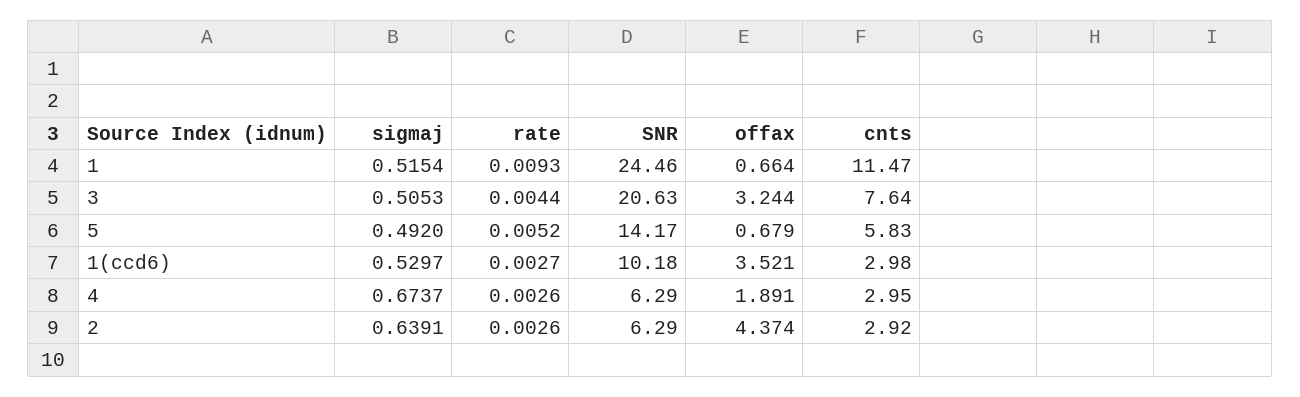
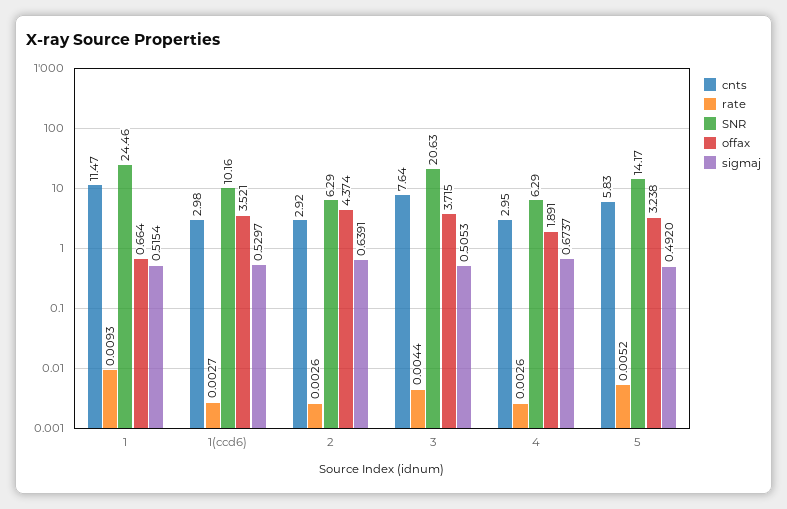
  {
    "sigmaj": {
      "1": 0.5154,
      "3": 0.5053,
      "5": 0.492,
      "1(ccd6)": 0.5297,
      "4": 0.6737,
      "2": 0.6391
    },
    "rate": {
      "1": 0.0093,
      "3": 0.0044,
      "5": 0.0052,
      "1(ccd6)": 0.0027,
      "4": 0.0026,
      "2": 0.0026
    },
    "SNR": {
      "1": 24.46,
      "3": 20.63,
      "5": 14.17,
-     "1(ccd6)": 10.18,
+     "1(ccd6)": 10.16,
      "4": 6.29,
      "2": 6.29
    },
    "offax": {
      "1": 0.664,
-     "3": 3.244,
+     "3": 3.715,
-     "5": 0.679,
+     "5": 3.238,
      "1(ccd6)": 3.521,
      "4": 1.891,
      "2": 4.374
    },
    "cnts": {
      "1": 11.47,
      "3": 7.64,
      "5": 5.83,
      "1(ccd6)": 2.98,
      "4": 2.95,
      "2": 2.92
    }
  }

